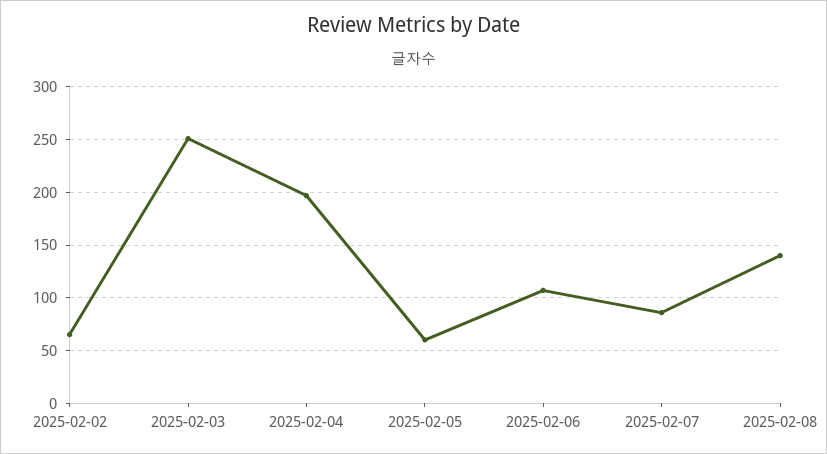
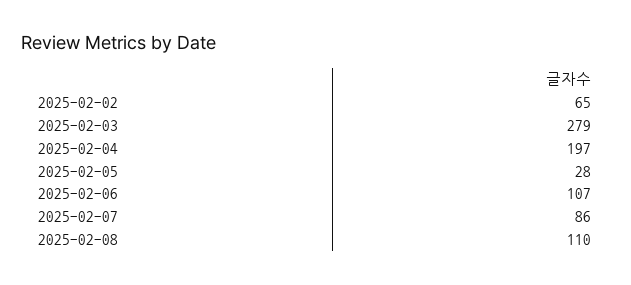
  {
    "2025-02-02": 65,
-   "2025-02-03": 250,
+   "2025-02-03": 279,
    "2025-02-04": 197,
-   "2025-02-05": 60,
+   "2025-02-05": 28,
    "2025-02-06": 107,
    "2025-02-07": 86,
-   "2025-02-08": 140
+   "2025-02-08": 110
  }

